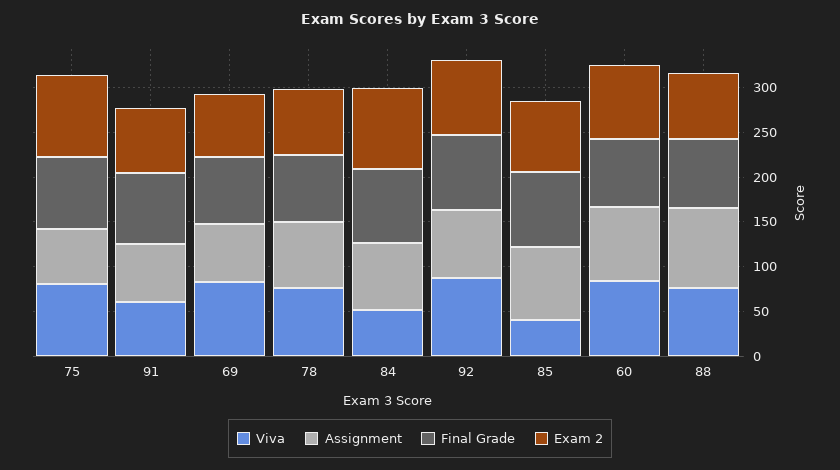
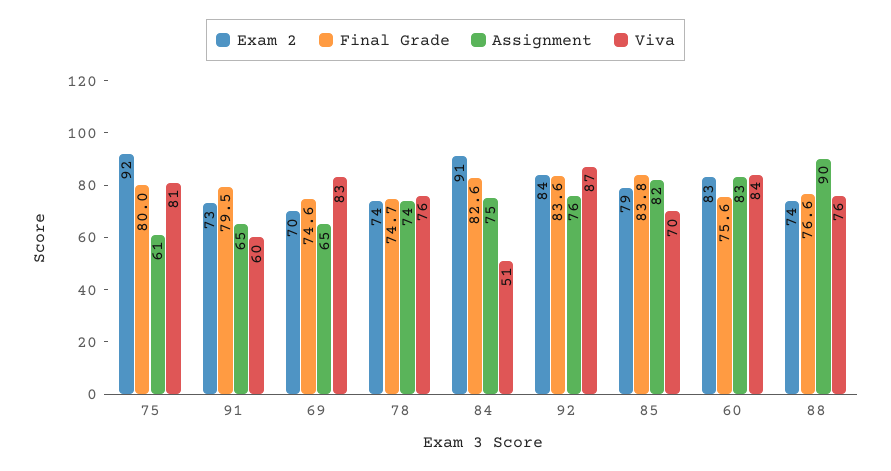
  {
    "Viva": {
      "75": 81,
      "91": 60,
      "69": 83,
      "78": 76,
      "84": 51,
      "92": 87,
-     "85": 40,
+     "85": 70,
      "60": 84,
      "88": 76
    },
    "Assignment": {
      "75": 61,
      "91": 65,
      "69": 65,
      "78": 74,
      "84": 75,
      "92": 76,
      "85": 82,
      "60": 83,
      "88": 90
    },
    "Final Grade": {
      "75": 80,
      "91": 79.5,
      "69": 74.6,
      "78": 74.7,
      "84": 82.6,
      "92": 83.6,
      "85": 83.8,
      "60": 75.6,
      "88": 76.6
    },
    "Exam 2": {
      "75": 92,
      "91": 73,
      "69": 70,
      "78": 74,
      "84": 91,
      "92": 84,
      "85": 79,
      "60": 83,
      "88": 74
    }
  }

